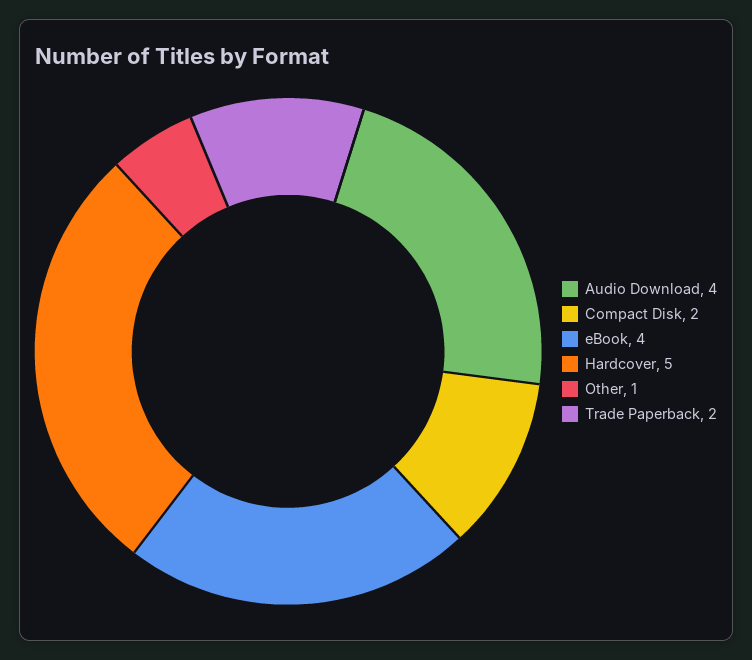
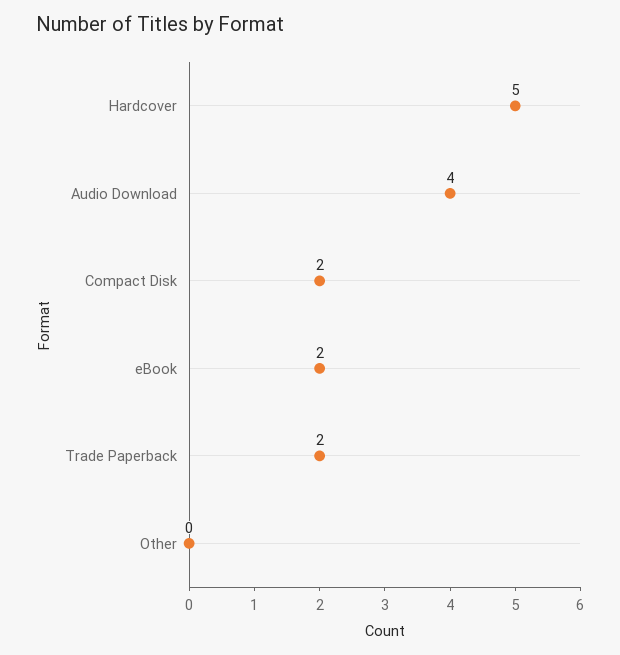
  {
    "Audio Download": 4,
    "Compact Disk": 2,
-   "eBook": 4,
+   "eBook": 2,
    "Hardcover": 5,
-   "Other": 1,
+   "Other": 0,
    "Trade Paperback": 2
  }

